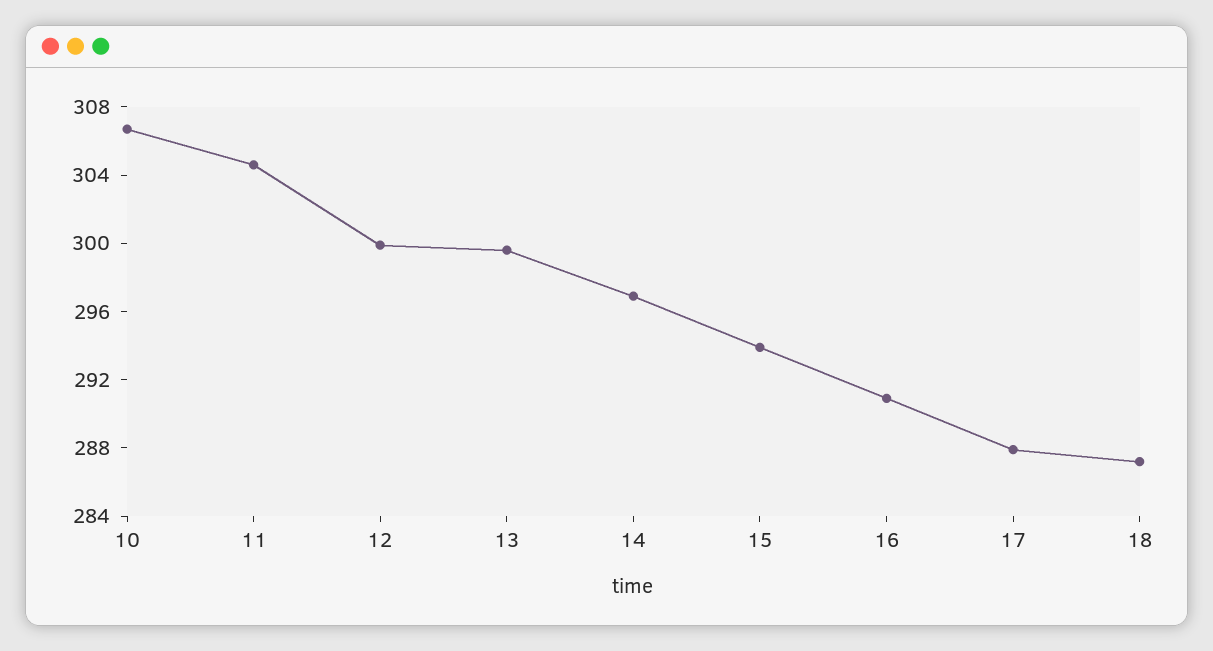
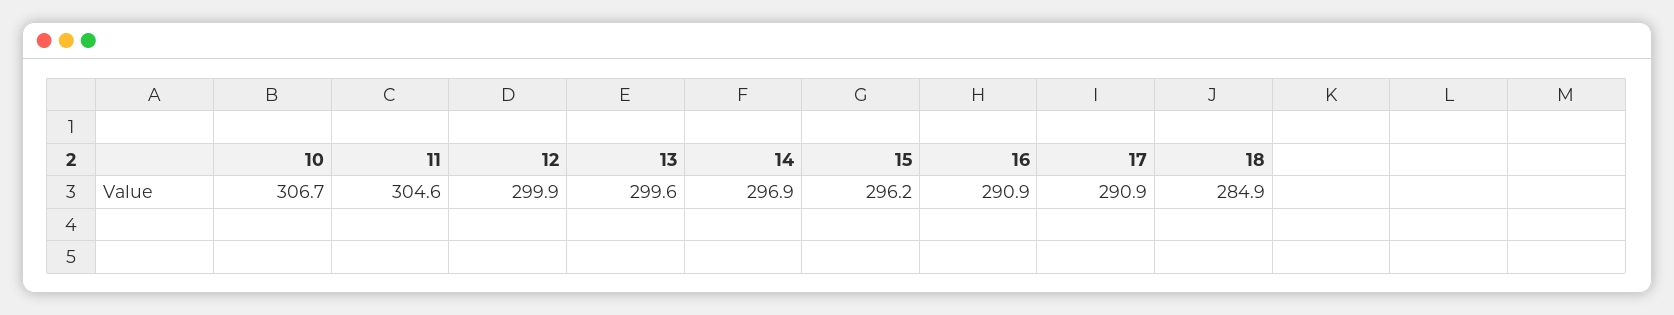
  {
    "10": 306.7,
    "11": 304.6,
    "12": 299.9,
    "13": 299.6,
    "14": 296.9,
-   "15": 294,
+   "15": 296.2,
    "16": 290.9,
-   "17": 288,
+   "17": 290.9,
-   "18": 287
+   "18": 284.9
  }

